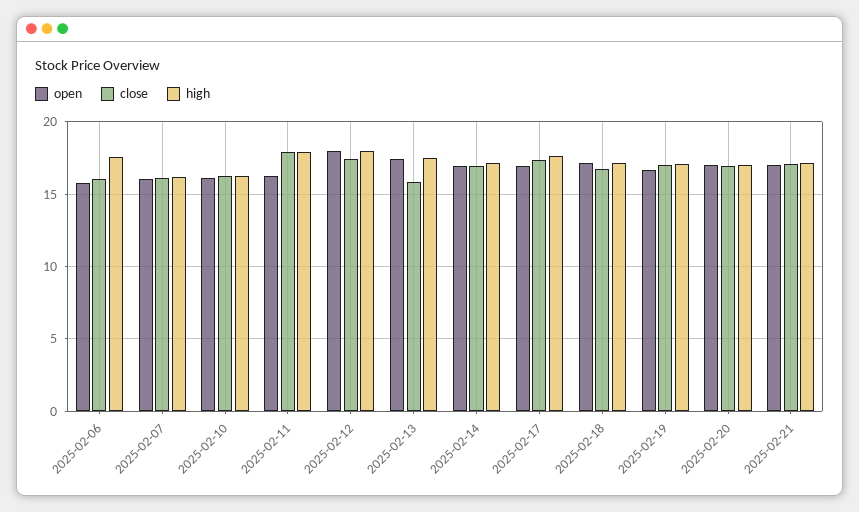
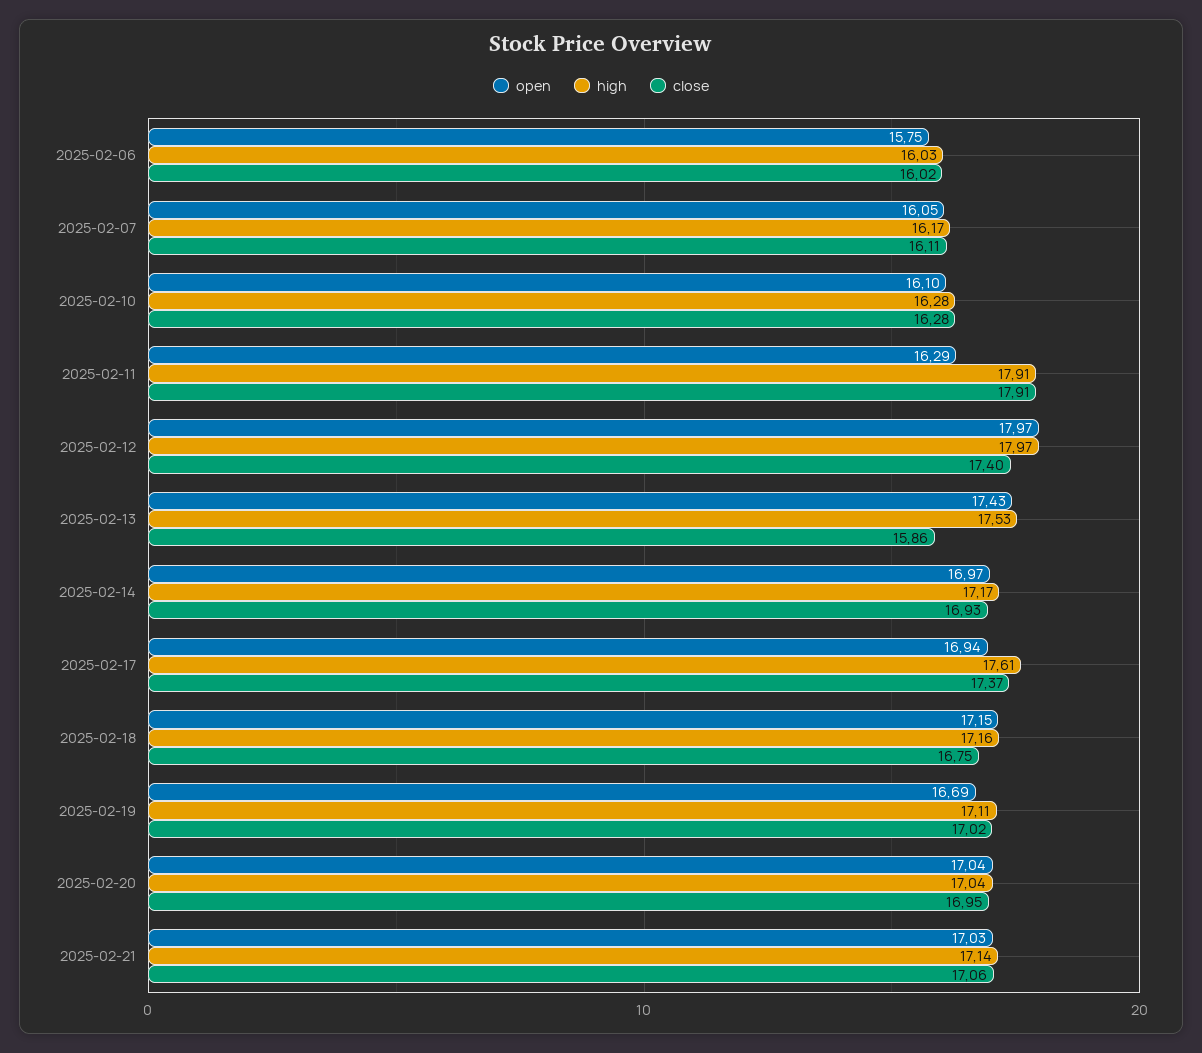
  {
    "open": {
      "2025-02-06": 15.75,
      "2025-02-07": 16.05,
      "2025-02-10": 16.1,
      "2025-02-11": 16.29,
      "2025-02-12": 17.97,
      "2025-02-13": 17.43,
      "2025-02-14": 16.97,
      "2025-02-17": 16.94,
      "2025-02-18": 17.15,
      "2025-02-19": 16.69,
      "2025-02-20": 17.04,
      "2025-02-21": 17.03
    },
    "close": {
      "2025-02-06": 16.02,
      "2025-02-07": 16.11,
      "2025-02-10": 16.28,
      "2025-02-11": 17.91,
      "2025-02-12": 17.4,
      "2025-02-13": 15.86,
      "2025-02-14": 16.93,
      "2025-02-17": 17.37,
      "2025-02-18": 16.75,
      "2025-02-19": 17.02,
      "2025-02-20": 16.95,
      "2025-02-21": 17.06
    },
    "high": {
-     "2025-02-06": 17.5,
+     "2025-02-06": 16.03,
      "2025-02-07": 16.17,
      "2025-02-10": 16.28,
      "2025-02-11": 17.91,
      "2025-02-12": 17.97,
      "2025-02-13": 17.53,
      "2025-02-14": 17.17,
      "2025-02-17": 17.61,
      "2025-02-18": 17.16,
      "2025-02-19": 17.11,
      "2025-02-20": 17.04,
      "2025-02-21": 17.14
    }
  }

